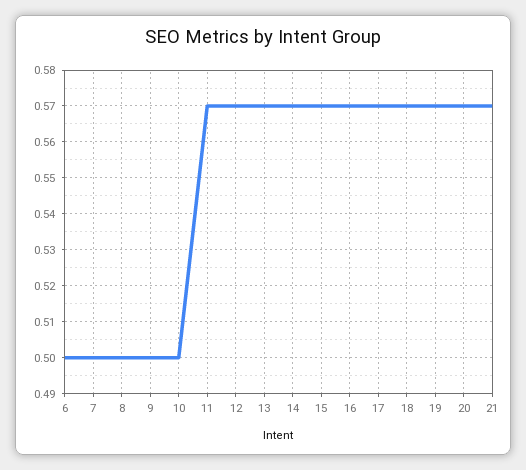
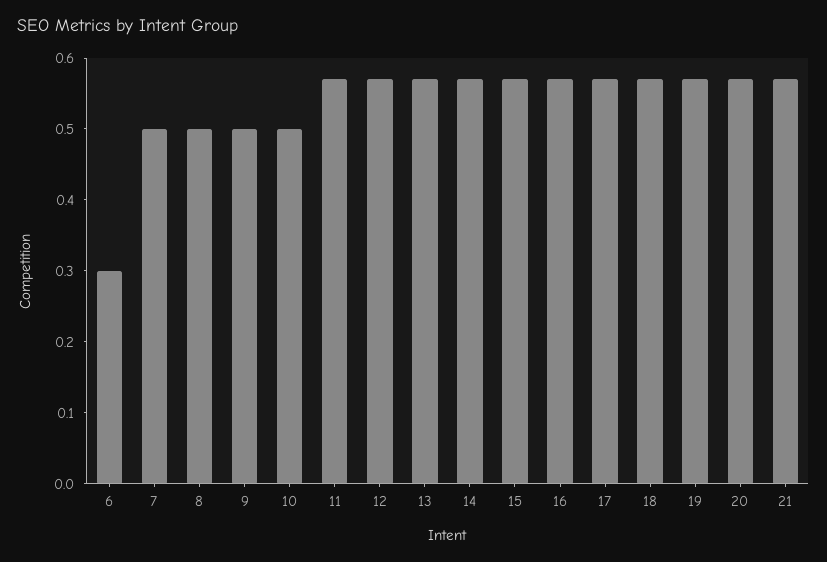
  {
-   "6": 0.5,
+   "6": 0.3,
    "7": 0.5,
    "8": 0.5,
    "9": 0.5,
    "10": 0.5,
    "11": 0.57,
    "12": 0.57,
    "13": 0.57,
    "14": 0.57,
    "15": 0.57,
    "16": 0.57,
    "17": 0.57,
    "18": 0.57,
    "19": 0.57,
    "20": 0.57,
    "21": 0.57
  }

